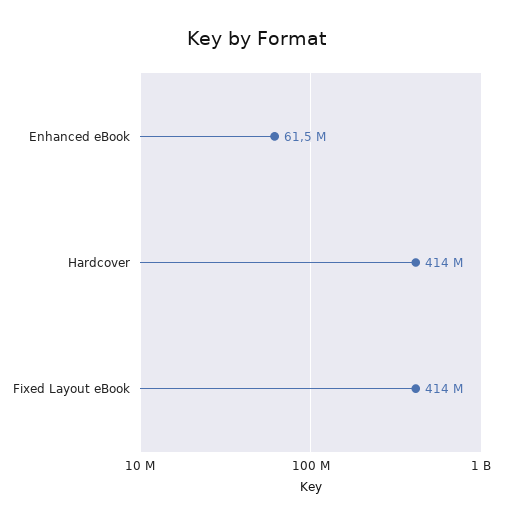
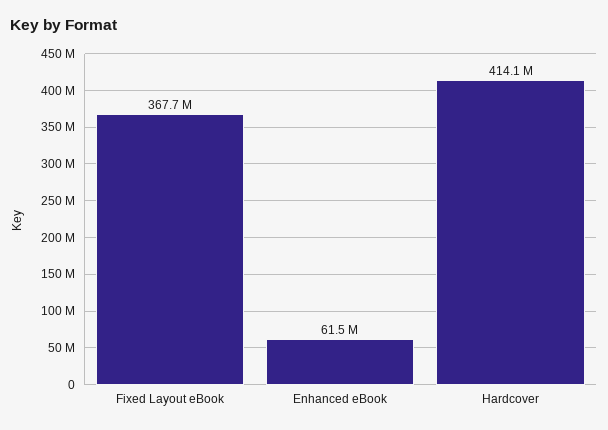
  {
    "Enhanced eBook": 61500000,
    "Hardcover": 414100000,
-   "Fixed Layout eBook": 414000000
+   "Fixed Layout eBook": 367700000
  }

